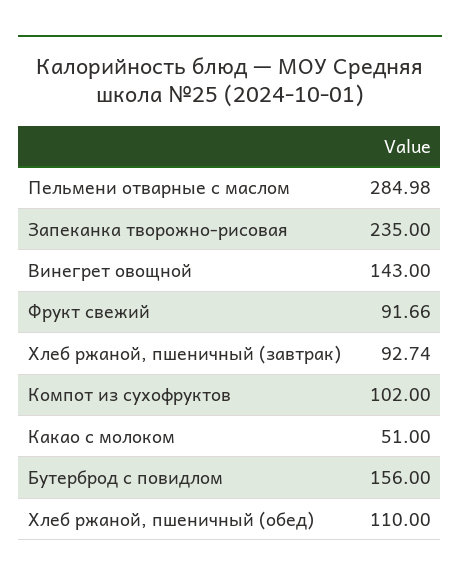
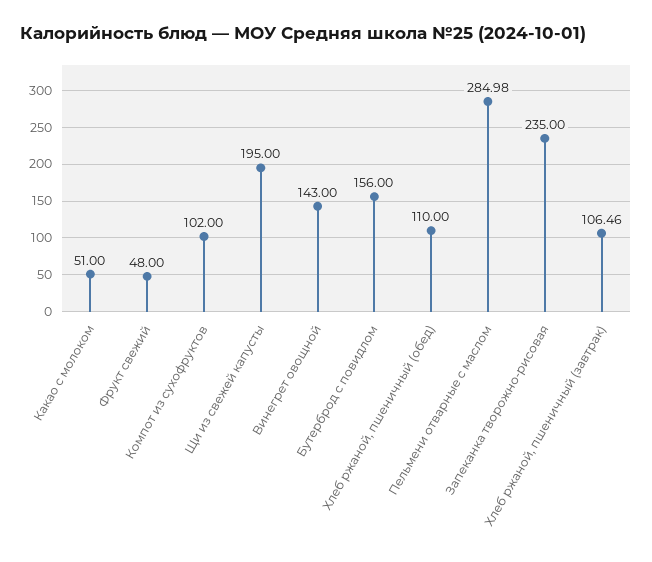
  {
    "Пельмени отварные с маслом": 284.98,
    "Запеканка творожно-рисовая": 235,
    "Винегрет овощной": 143,
-   "Фрукт свежий": 91.66,
+   "Фрукт свежий": 48,
-   "Хлеб ржаной, пшеничный (завтрак)": 92.74,
+   "Хлеб ржаной, пшеничный (завтрак)": 106.46,
    "Компот из сухофруктов": 102,
    "Какао с молоком": 51,
    "Бутерброд с повидлом": 156,
-   "Хлеб ржаной, пшеничный (обед)": 110
+   "Хлеб ржаной, пшеничный (обед)": 110,
+   "Щи из свежей капусты": 195
  }

